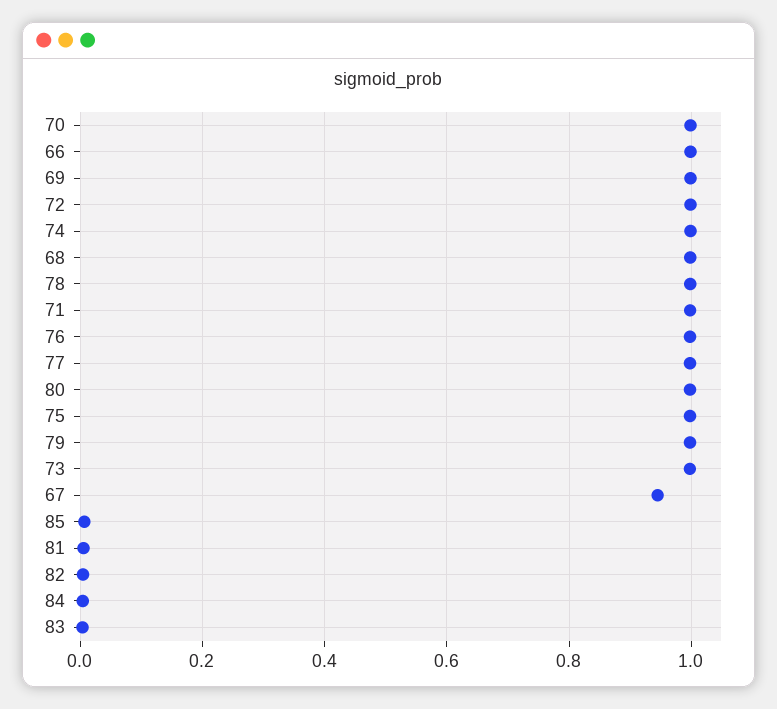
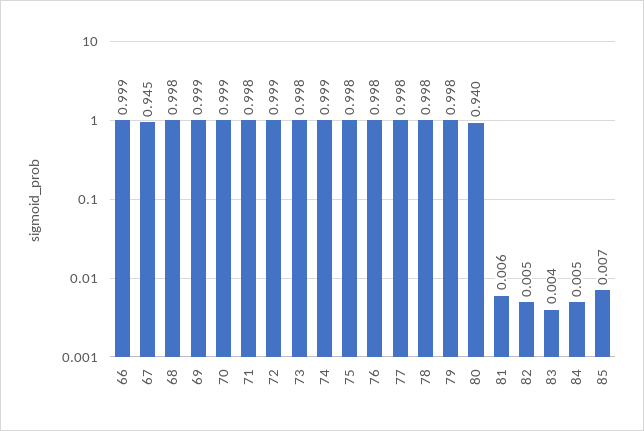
  {
    "70": 0.999,
    "66": 0.999,
    "69": 0.999,
    "72": 0.999,
    "74": 0.999,
    "68": 0.998,
    "78": 0.998,
    "71": 0.998,
    "76": 0.998,
    "77": 0.998,
-   "80": 1,
+   "80": 0.94,
    "75": 0.998,
    "79": 0.998,
    "73": 0.998,
    "67": 0.945,
    "85": 0.007,
    "81": 0.006,
    "82": 0.005,
    "84": 0.005,
    "83": 0.004
  }

